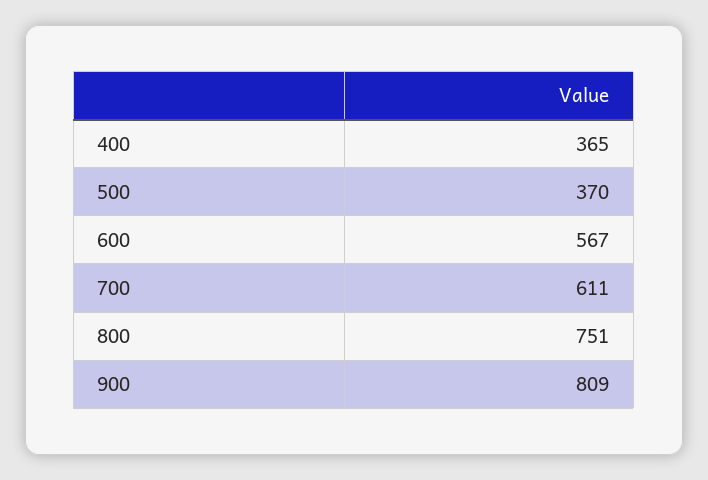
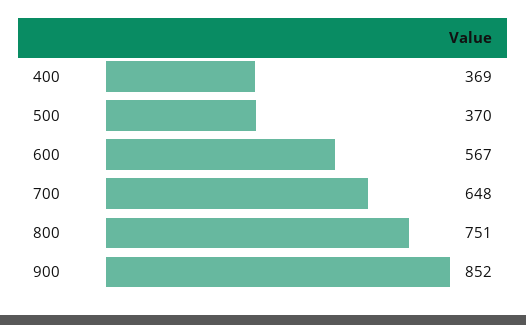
  {
-   "400": 365,
+   "400": 369,
    "500": 370,
    "600": 567,
-   "700": 611,
+   "700": 648,
    "800": 751,
-   "900": 809
+   "900": 852
  }

